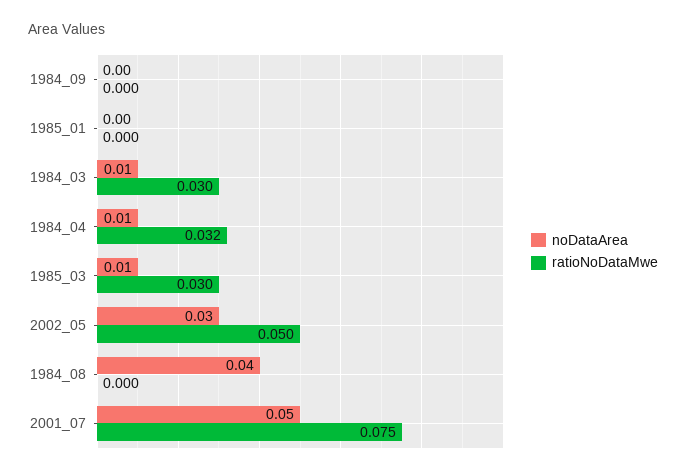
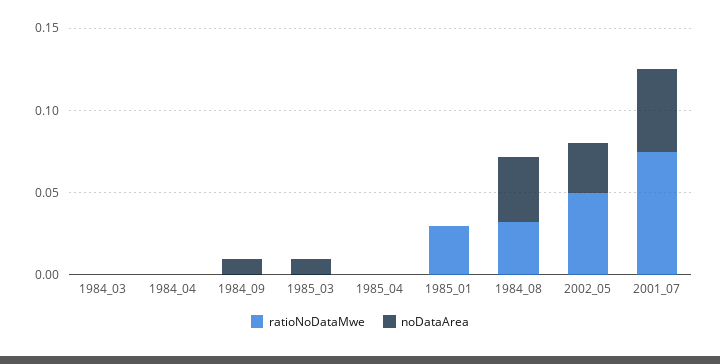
  {
    "noDataArea": {
-     "1984_09": 0,
+     "1984_09": 0.01,
      "1985_01": 0,
-     "1984_03": 0.01,
+     "1984_03": 0,
-     "1984_04": 0.01,
+     "1984_04": 0,
      "1985_03": 0.01,
      "2002_05": 0.03,
      "1984_08": 0.04,
-     "2001_07": 0.05
+     "2001_07": 0.05,
+     "1985_04": 0
    },
    "ratioNoDataMwe": {
      "1984_09": 0,
-     "1985_01": 0,
+     "1985_01": 0.03,
-     "1984_03": 0.03,
+     "1984_03": 0,
-     "1984_04": 0.032,
+     "1984_04": 0,
-     "1985_03": 0.03,
+     "1985_03": 0,
      "2002_05": 0.05,
-     "1984_08": 0,
+     "1984_08": 0.03,
-     "2001_07": 0.075
+     "2001_07": 0.075,
+     "1985_04": 0
    }
  }

